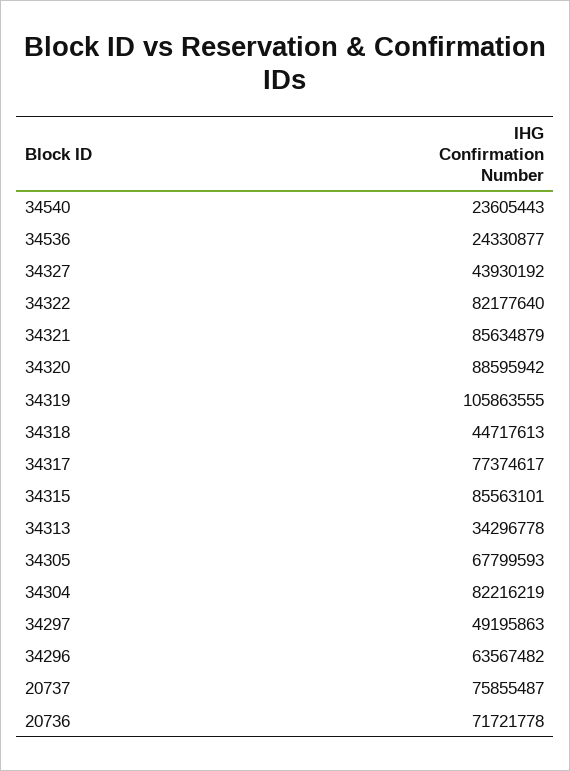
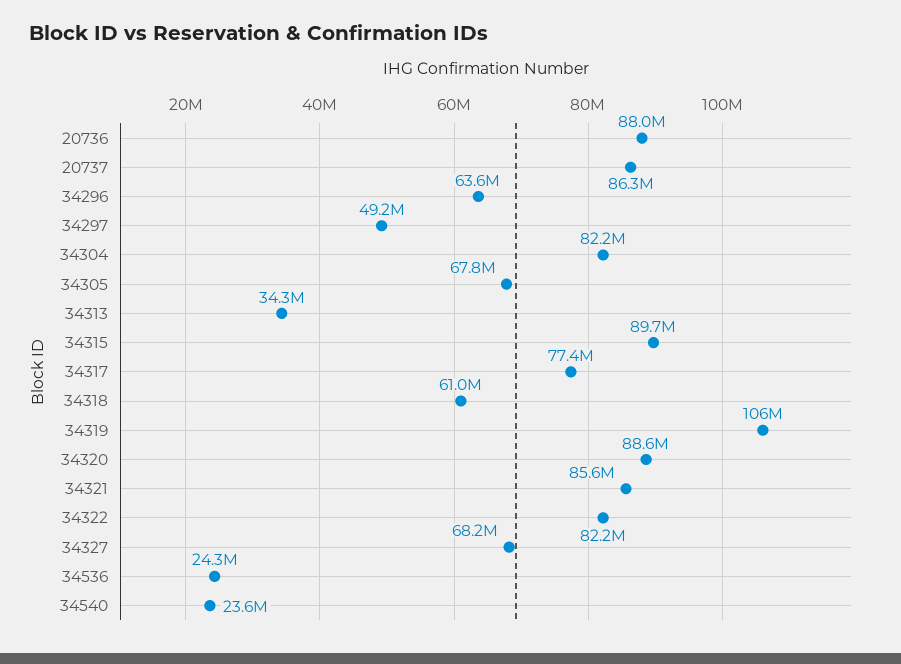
  {
    "34540": 23605443,
    "34536": 24330877,
-   "34327": 43930192,
+   "34327": 68200000,
    "34322": 82177640,
    "34321": 85634879,
    "34320": 88595942,
    "34319": 105863555,
-   "34318": 44717613,
+   "34318": 61000000,
    "34317": 77374617,
-   "34315": 85563101,
+   "34315": 89700000,
    "34313": 34296778,
    "34305": 67799593,
    "34304": 82216219,
    "34297": 49195863,
    "34296": 63567482,
-   "20737": 75855487,
+   "20737": 86300000,
-   "20736": 71721778
+   "20736": 88000000
  }

